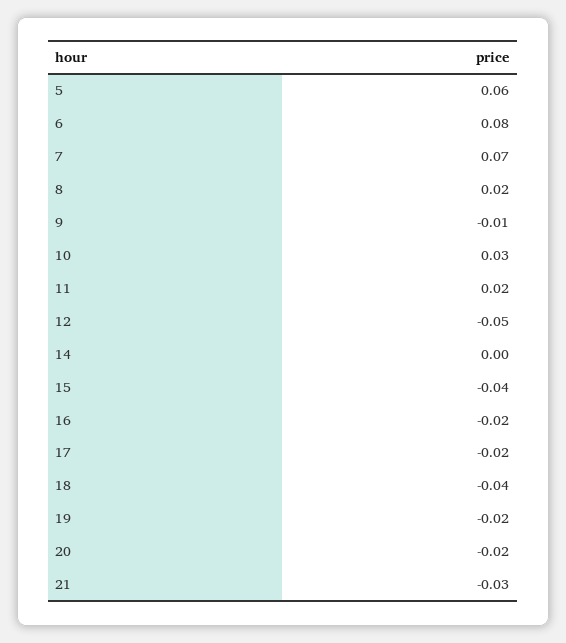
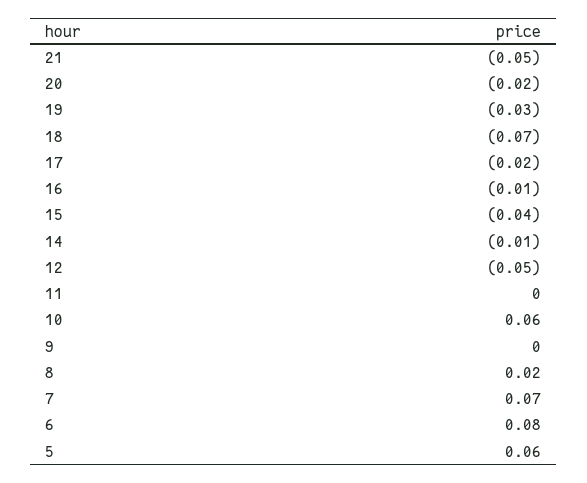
  {
    "5": 0.06,
    "6": 0.08,
    "7": 0.07,
    "8": 0.02,
-   "9": -0.01,
+   "9": 0,
-   "10": 0.03,
+   "10": 0.06,
-   "11": 0.02,
+   "11": 0,
    "12": -0.05,
-   "14": 0,
+   "14": -0.01,
    "15": -0.04,
-   "16": -0.02,
+   "16": -0.01,
    "17": -0.02,
-   "18": -0.04,
+   "18": -0.07,
-   "19": -0.02,
+   "19": -0.03,
    "20": -0.02,
-   "21": -0.03
+   "21": -0.05
  }

